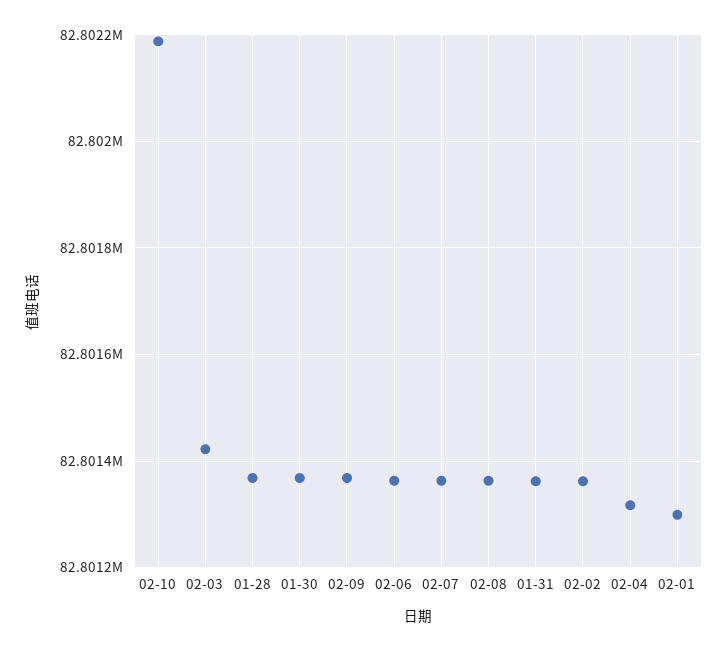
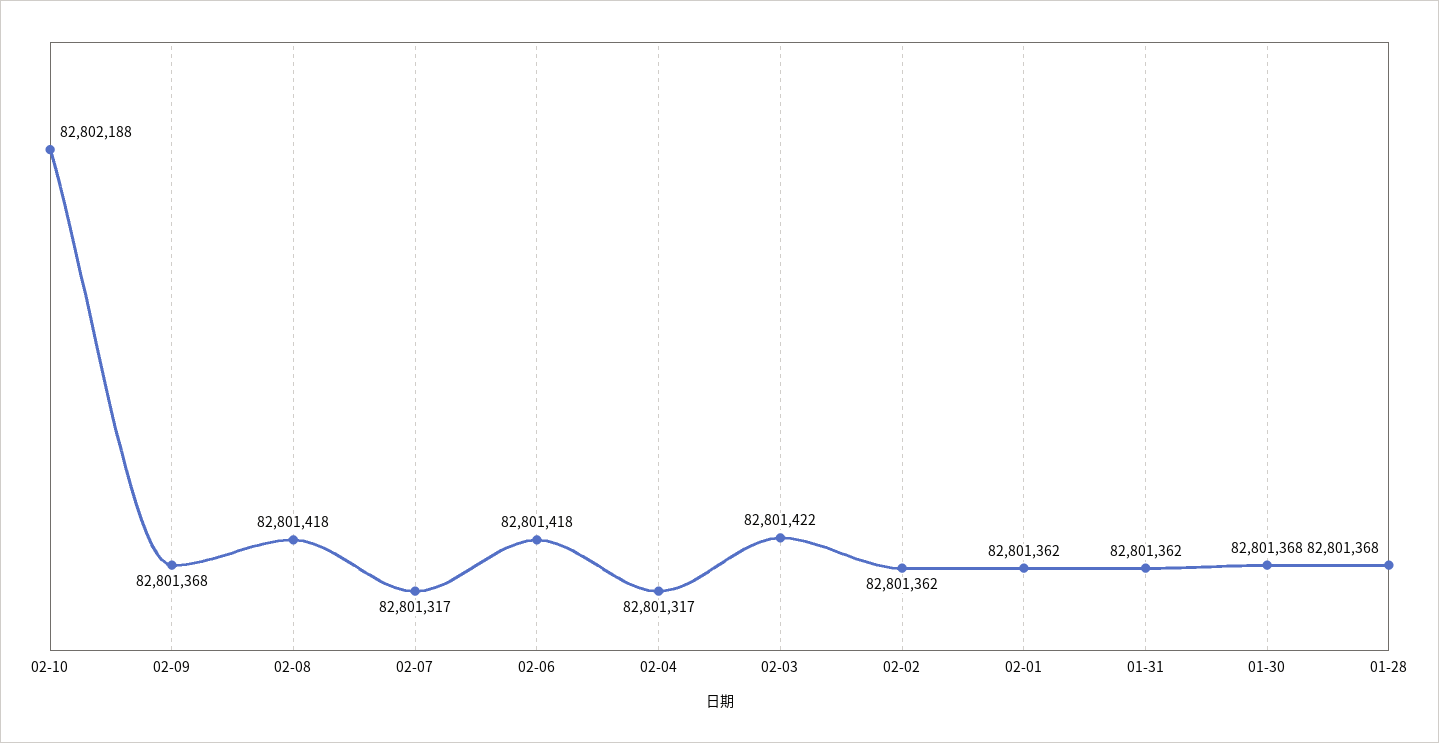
  {
    "02-10": 82802188,
    "02-03": 82801422,
    "01-28": 82801368,
    "01-30": 82801368,
    "02-09": 82801368,
-   "02-06": 82801360,
+   "02-06": 82801418,
-   "02-07": 82801360,
+   "02-07": 82801317,
-   "02-08": 82801360,
+   "02-08": 82801418,
    "01-31": 82801362,
    "02-02": 82801362,
    "02-04": 82801317,
-   "02-01": 82801300
+   "02-01": 82801362
  }

